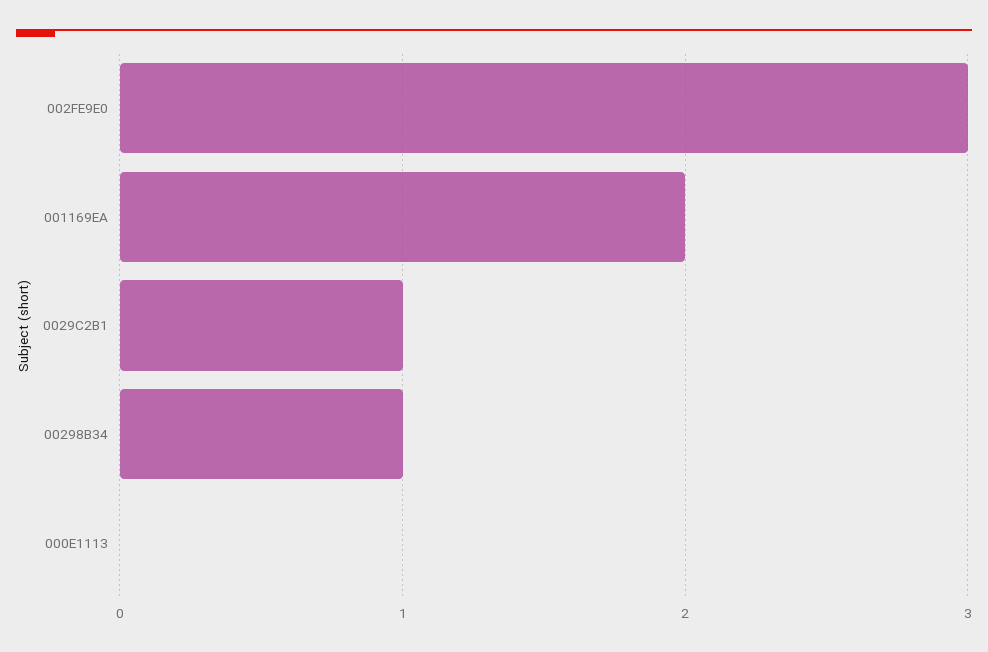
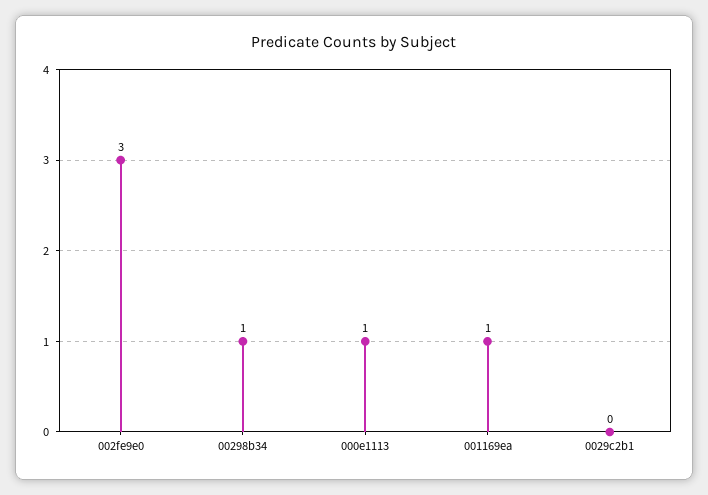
  {
    "002FE9E0": 3,
-   "001169EA": 2,
+   "001169EA": 1,
-   "0029C2B1": 1,
+   "0029C2B1": 0,
    "00298B34": 1,
-   "000E1113": 0
+   "000E1113": 1
  }

